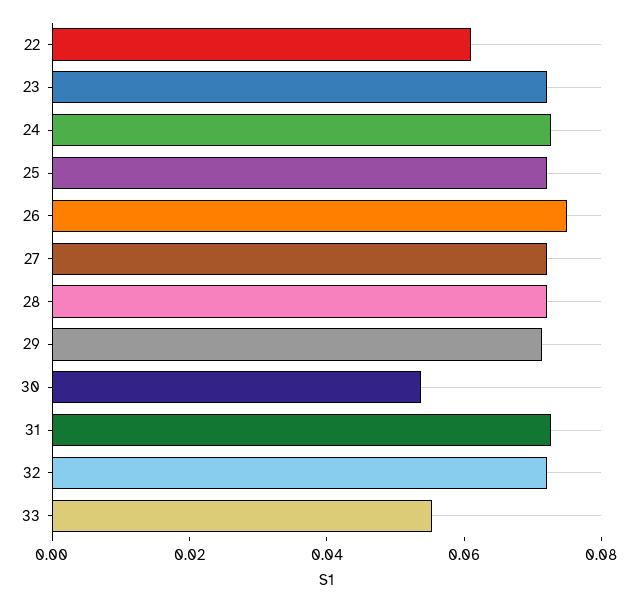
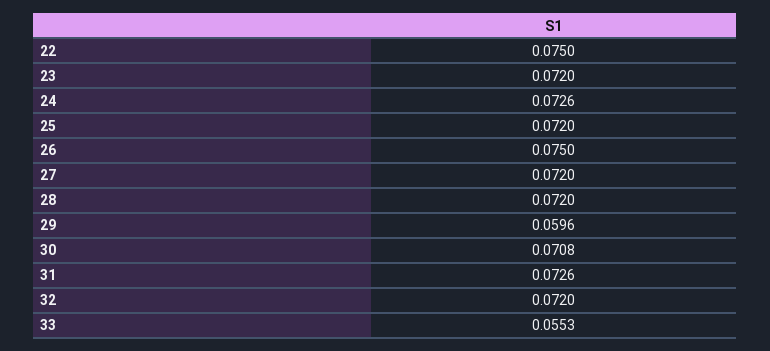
  {
-   "22": 0.06,
+   "22": 0.075,
    "23": 0.072,
    "24": 0.0726,
    "25": 0.072,
    "26": 0.075,
    "27": 0.072,
    "28": 0.072,
-   "29": 0.07,
+   "29": 0.0596,
-   "30": 0.055,
+   "30": 0.0708,
    "31": 0.0726,
    "32": 0.072,
    "33": 0.0553
  }

